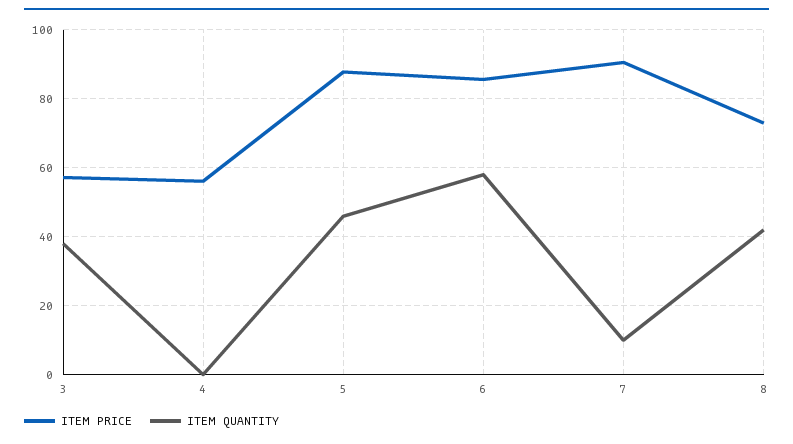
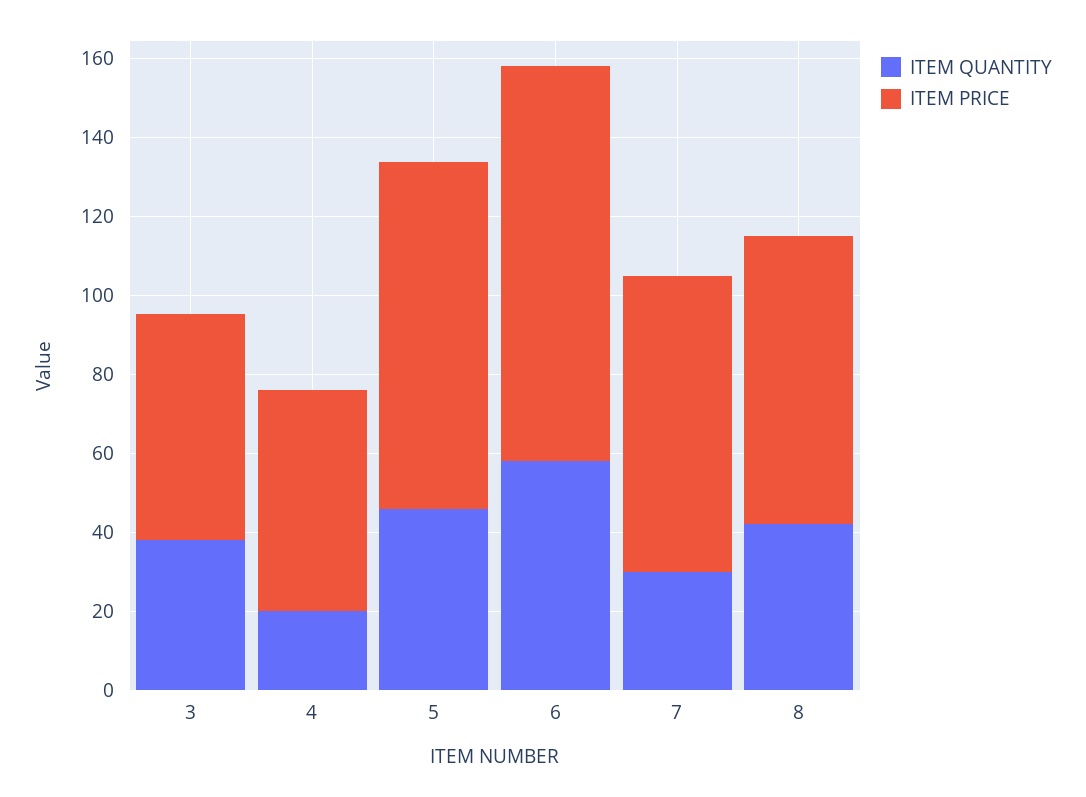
  {
    "ITEM PRICE": {
      "3": 58,
      "4": 56,
      "5": 88,
-     "6": 86,
+     "6": 100,
-     "7": 90,
+     "7": 75,
      "8": 72
    },
    "ITEM QUANTITY": {
      "3": 38,
-     "4": 0,
+     "4": 20,
      "5": 46,
      "6": 58,
-     "7": 10,
+     "7": 30,
      "8": 42
    }
  }

